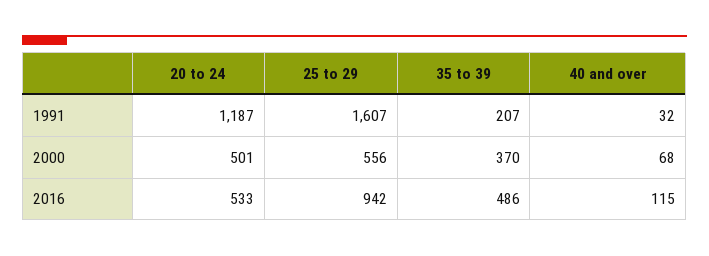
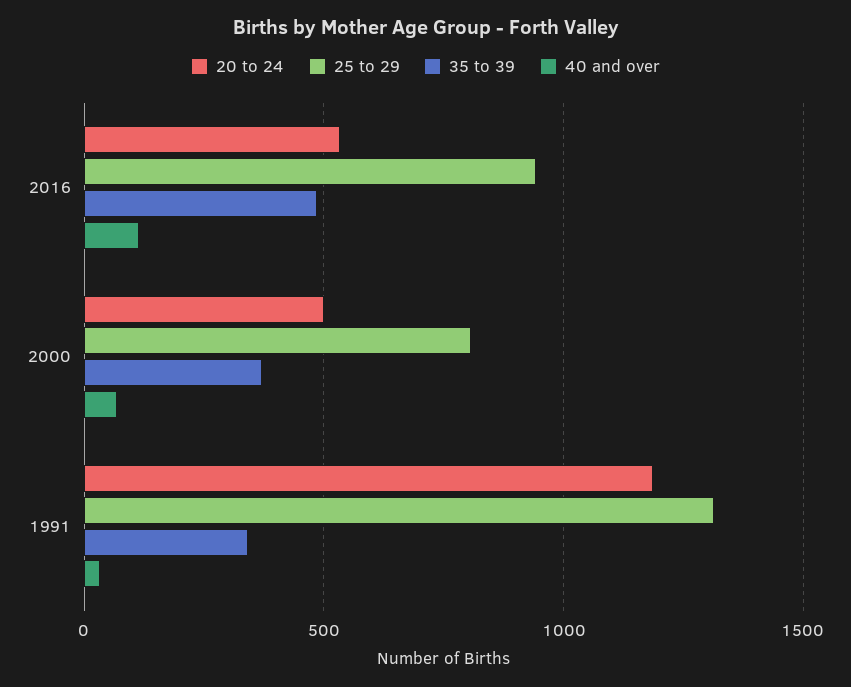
  {
    "20 to 24": {
      "1991": 1187,
      "2000": 501,
      "2016": 533
    },
    "25 to 29": {
-     "1991": 1607,
+     "1991": 1300,
-     "2000": 556,
+     "2000": 800,
      "2016": 942
    },
    "35 to 39": {
-     "1991": 207,
+     "1991": 350,
      "2000": 370,
      "2016": 486
    },
    "40 and over": {
      "1991": 32,
      "2000": 68,
      "2016": 115
    }
  }

